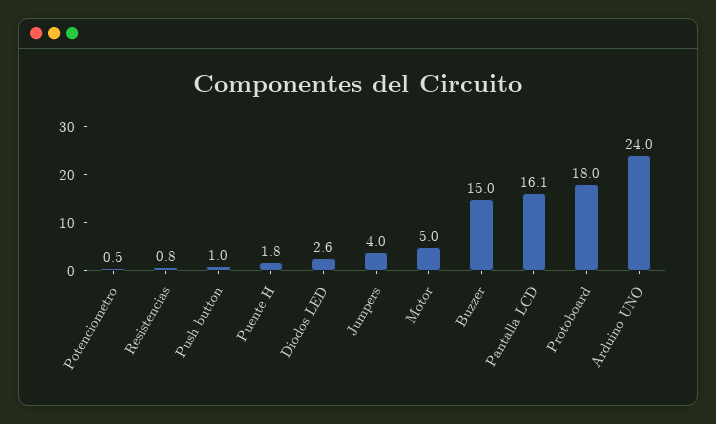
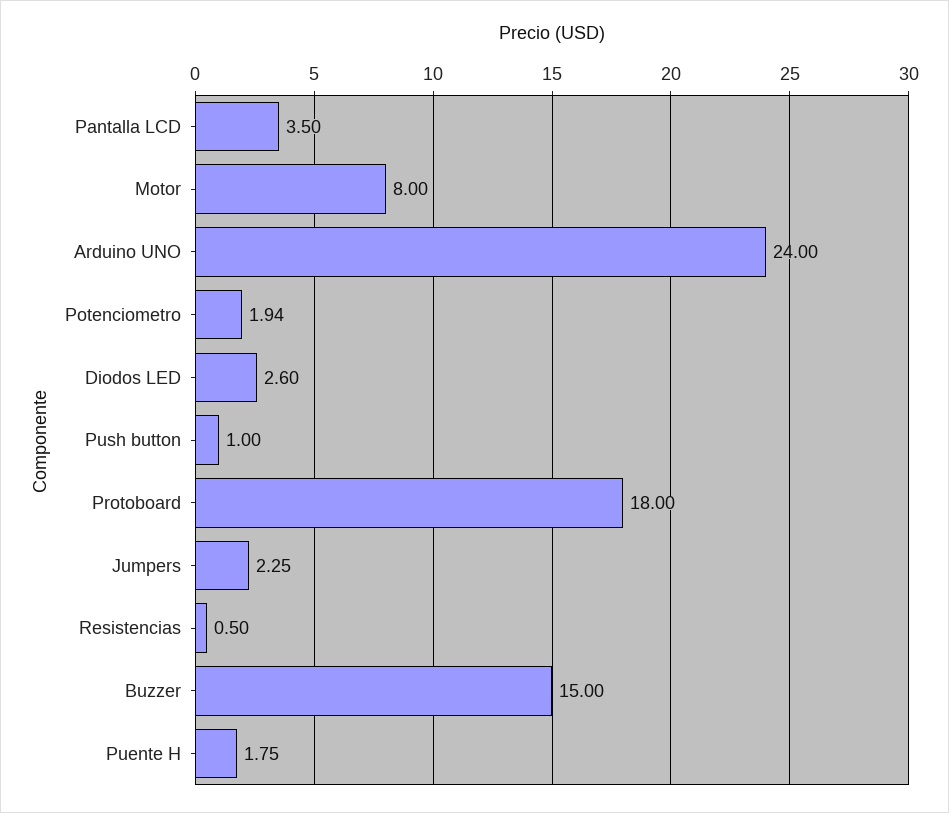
  {
-   "Potenciometro": 0.5,
+   "Potenciometro": 1.94,
-   "Resistencias": 0.8,
+   "Resistencias": 0.5,
    "Push button": 1,
    "Puente H": 1.75,
    "Diodos LED": 2.6,
-   "Jumpers": 4,
+   "Jumpers": 2.25,
-   "Motor": 5,
+   "Motor": 8,
    "Buzzer": 15,
-   "Pantalla LCD": 16.1,
+   "Pantalla LCD": 3.5,
    "Protoboard": 18,
    "Arduino UNO": 24
  }

